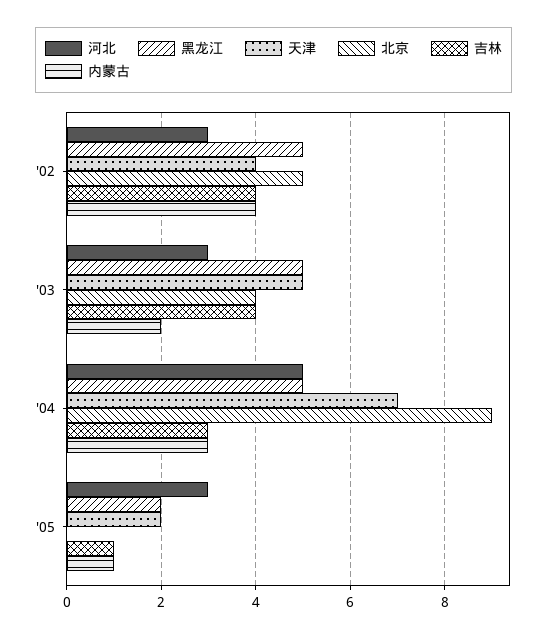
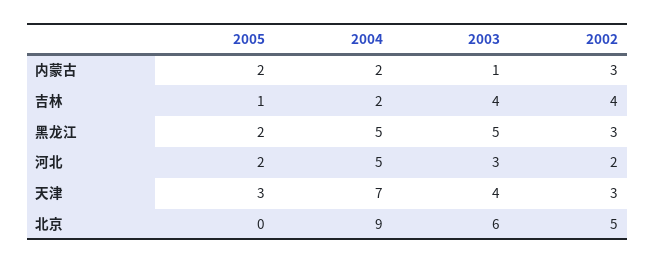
  {
    "河北": {
-     "'02": 3,
+     "'02": 2,
      "'03": 3,
      "'04": 5,
-     "'05": 3
+     "'05": 2
    },
    "黑龙江": {
-     "'02": 5,
+     "'02": 3,
      "'03": 5,
      "'04": 5,
      "'05": 2
    },
    "天津": {
-     "'02": 4,
+     "'02": 3,
-     "'03": 5,
+     "'03": 4,
      "'04": 7,
-     "'05": 2
+     "'05": 3
    },
    "北京": {
      "'02": 5,
-     "'03": 4,
+     "'03": 6,
      "'04": 9,
      "'05": 0
    },
    "吉林": {
      "'02": 4,
      "'03": 4,
-     "'04": 3,
+     "'04": 2,
      "'05": 1
    },
    "内蒙古": {
-     "'02": 4,
+     "'02": 3,
-     "'03": 2,
+     "'03": 1,
-     "'04": 3,
+     "'04": 2,
-     "'05": 1
+     "'05": 2
    }
  }

